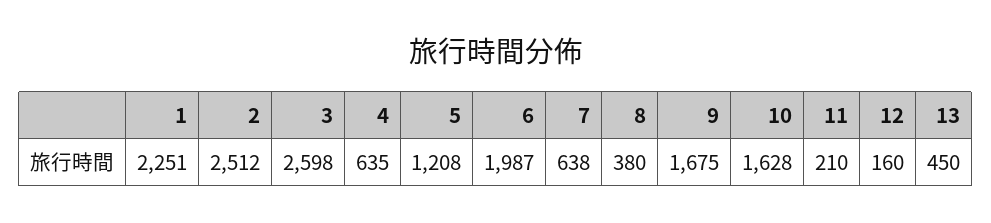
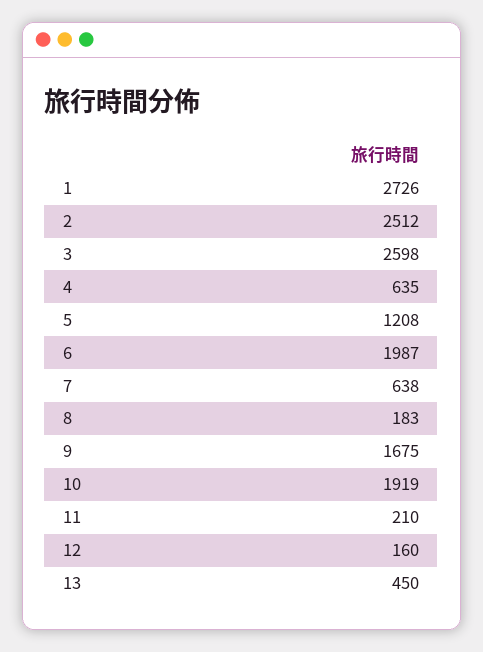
  {
-   "1": 2251,
+   "1": 2726,
    "2": 2512,
    "3": 2598,
    "4": 635,
    "5": 1208,
    "6": 1987,
    "7": 638,
-   "8": 380,
+   "8": 183,
    "9": 1675,
-   "10": 1628,
+   "10": 1919,
    "11": 210,
    "12": 160,
    "13": 450
  }

